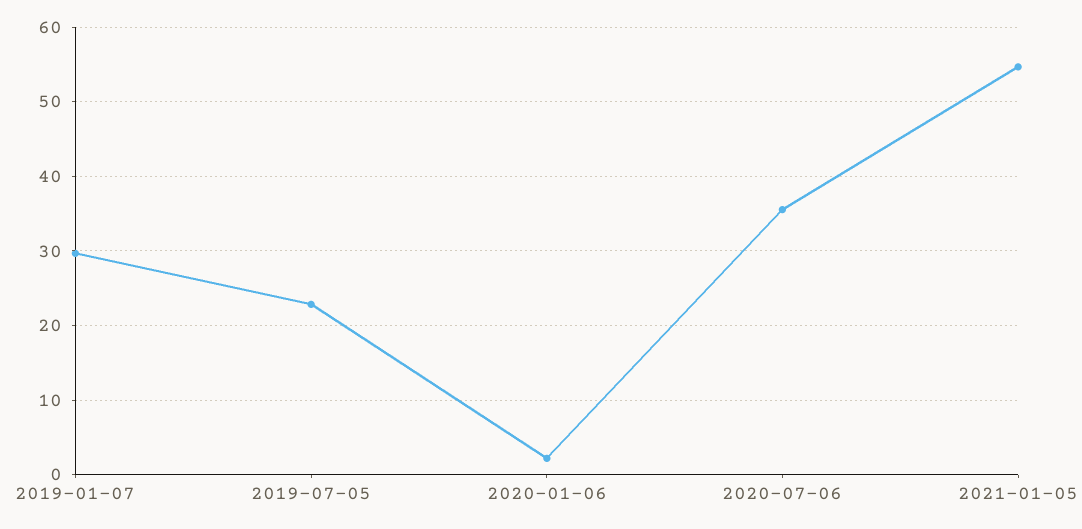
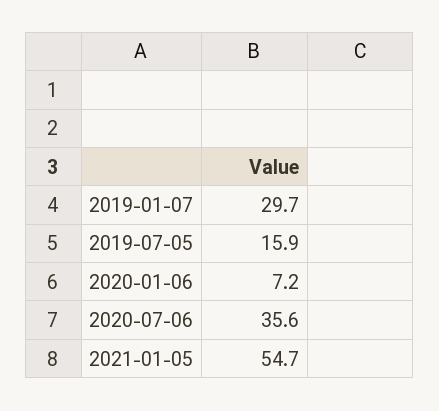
  {
    "2019-01-07": 29.7,
-   "2019-07-05": 23,
+   "2019-07-05": 15.9,
-   "2020-01-06": 2,
+   "2020-01-06": 7.2,
    "2020-07-06": 35.6,
    "2021-01-05": 54.7
  }

